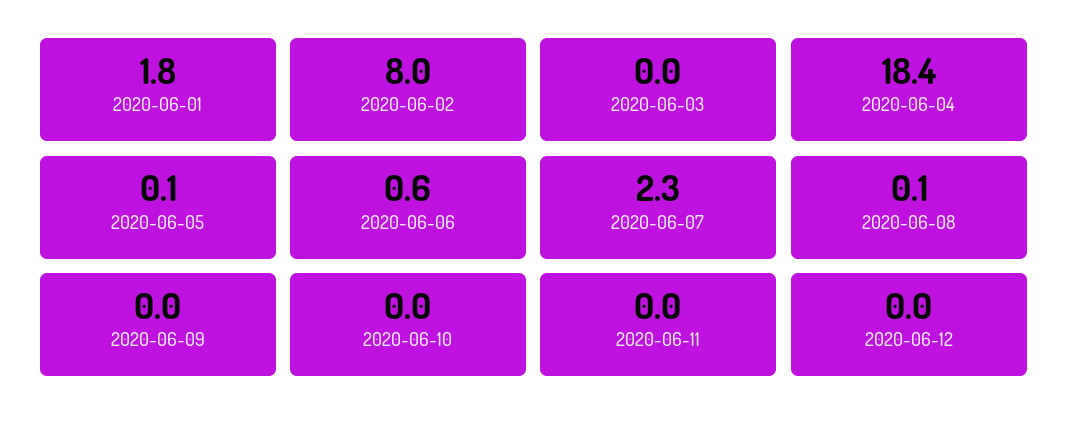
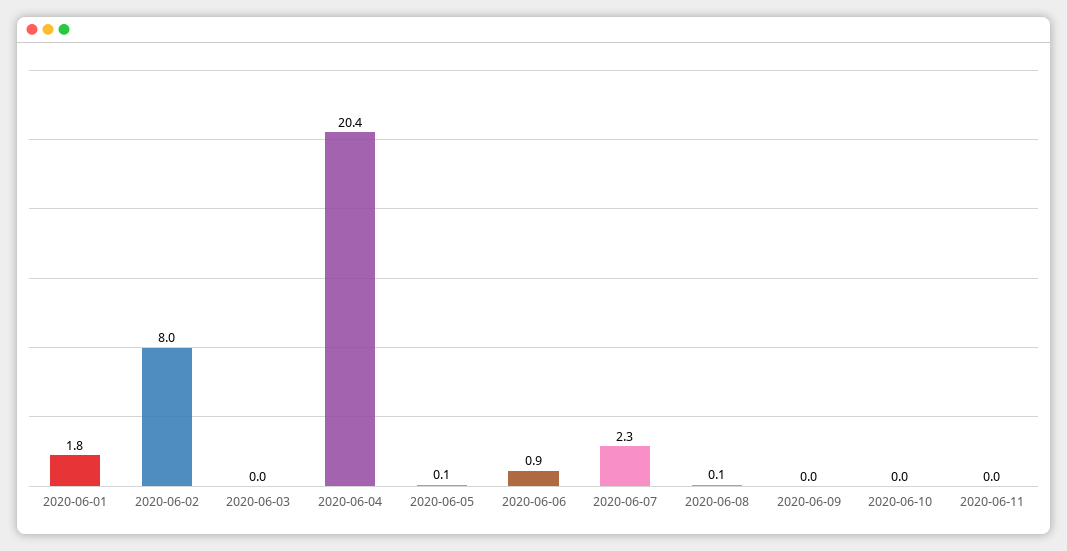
  {
    "2020-06-01": 1.8,
    "2020-06-02": 8,
    "2020-06-03": 0,
-   "2020-06-04": 18.4,
+   "2020-06-04": 20.4,
    "2020-06-05": 0.1,
-   "2020-06-06": 0.6,
+   "2020-06-06": 0.9,
    "2020-06-07": 2.3,
    "2020-06-08": 0.1,
    "2020-06-09": 0,
    "2020-06-10": 0,
-   "2020-06-11": 0,
+   "2020-06-11": 0
-   "2020-06-12": 0
  }

